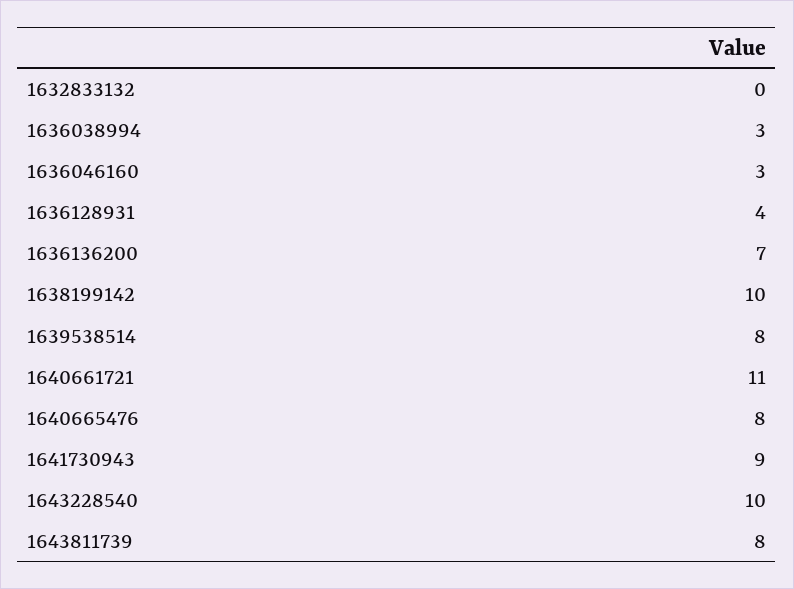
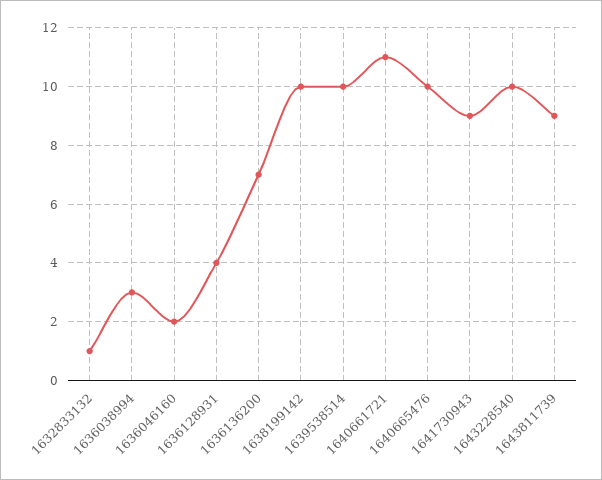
  {
-   "1632833132": 0,
+   "1632833132": 1,
    "1636038994": 3,
-   "1636046160": 3,
+   "1636046160": 2,
    "1636128931": 4,
    "1636136200": 7,
    "1638199142": 10,
-   "1639538514": 8,
+   "1639538514": 10,
    "1640661721": 11,
-   "1640665476": 8,
+   "1640665476": 10,
    "1641730943": 9,
    "1643228540": 10,
-   "1643811739": 8
+   "1643811739": 9
  }

